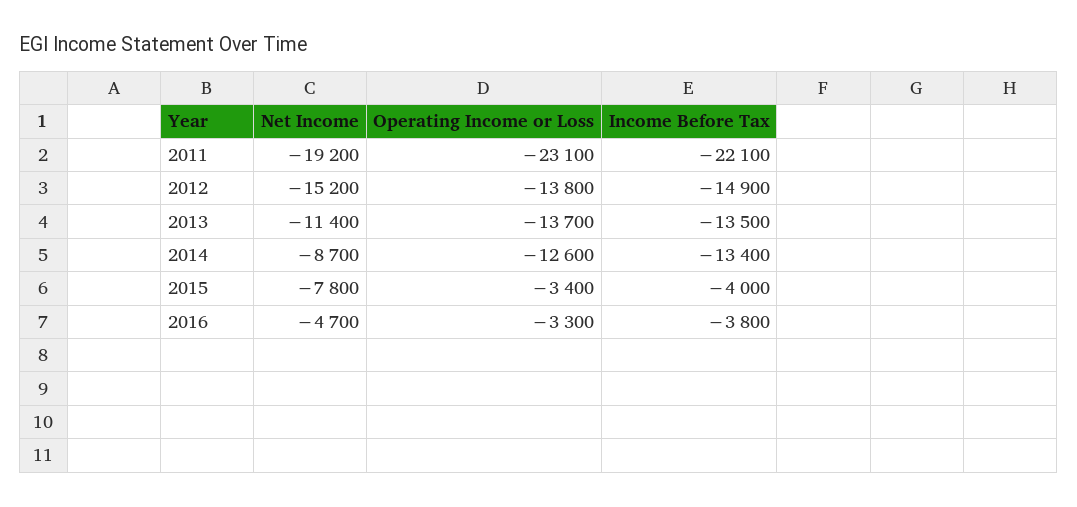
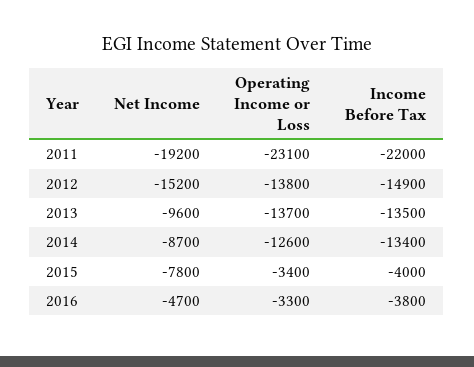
  {
    "Net Income": {
      "2011": -19200,
      "2012": -15200,
-     "2013": -11400,
+     "2013": -9600,
      "2014": -8700,
      "2015": -7800,
      "2016": -4700
    },
    "Operating Income or Loss": {
      "2011": -23100,
      "2012": -13800,
      "2013": -13700,
      "2014": -12600,
      "2015": -3400,
      "2016": -3300
    },
    "Income Before Tax": {
-     "2011": -22100,
+     "2011": -22000,
      "2012": -14900,
      "2013": -13500,
      "2014": -13400,
      "2015": -4000,
      "2016": -3800
    }
  }

